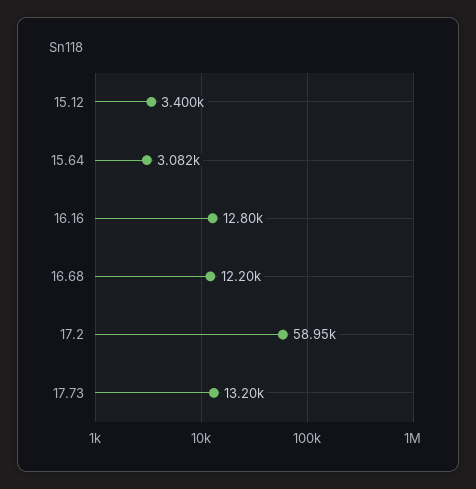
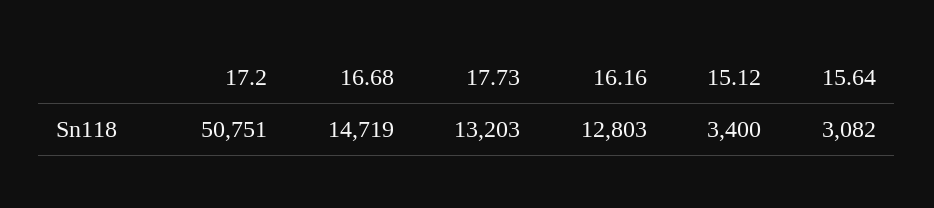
  {
    "15.12": 3400,
    "15.64": 3082,
    "16.16": 12803,
-   "16.68": 12200,
+   "16.68": 14719,
-   "17.2": 58950,
+   "17.2": 50751,
    "17.73": 13203
  }

